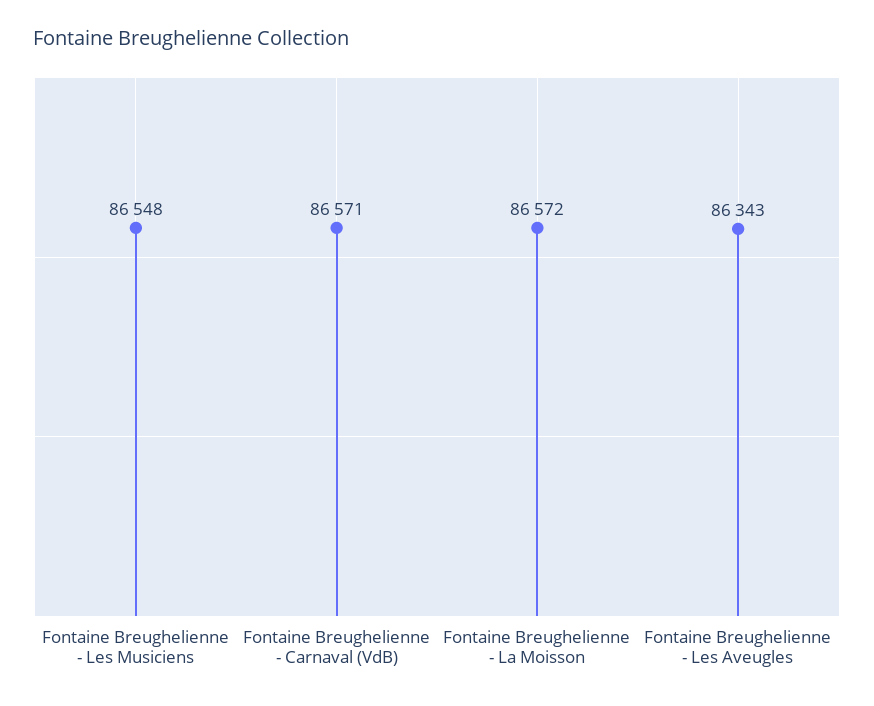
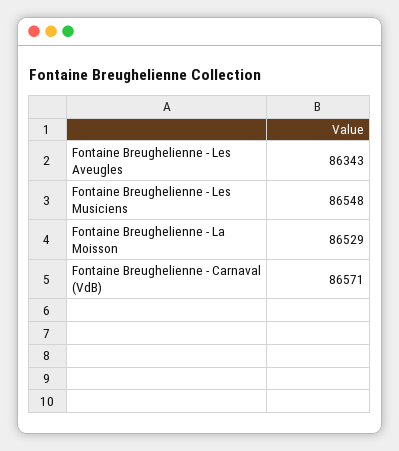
  {
    "Fontaine Breughelienne - Les Musiciens": 86548,
    "Fontaine Breughelienne - Carnaval (VdB)": 86571,
-   "Fontaine Breughelienne - La Moisson": 86572,
+   "Fontaine Breughelienne - La Moisson": 86529,
    "Fontaine Breughelienne - Les Aveugles": 86343
  }

